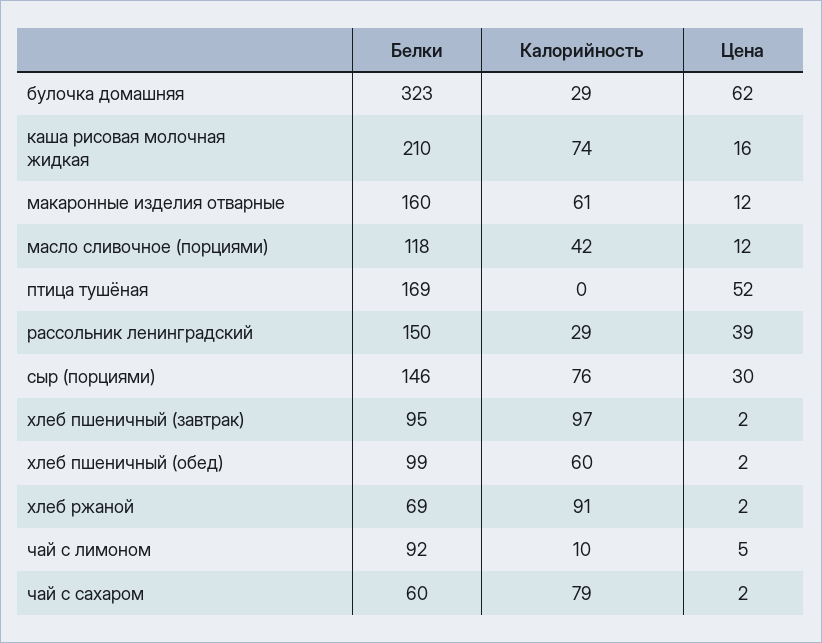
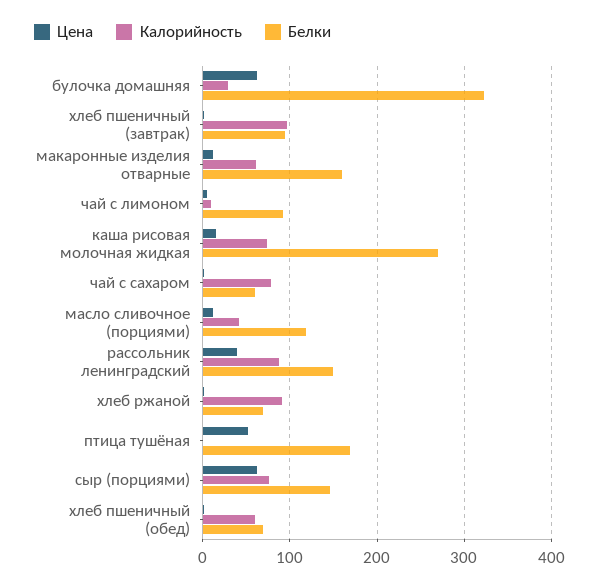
  {
    "Белки": {
      "булочка домашняя": 323,
-     "каша рисовая молочная жидкая": 210,
+     "каша рисовая молочная жидкая": 270,
      "макаронные изделия отварные": 160,
      "масло сливочное (порциями)": 118,
      "птица тушёная": 169,
      "рассольник ленинградский": 150,
      "сыр (порциями)": 146,
      "хлеб пшеничный (завтрак)": 95,
-     "хлеб пшеничный (обед)": 99,
+     "хлеб пшеничный (обед)": 70,
      "хлеб ржаной": 69,
      "чай с лимоном": 92,
      "чай с сахаром": 60
    },
    "Калорийность": {
      "булочка домашняя": 29,
      "каша рисовая молочная жидкая": 74,
      "макаронные изделия отварные": 61,
      "масло сливочное (порциями)": 42,
      "птица тушёная": 0,
-     "рассольник ленинградский": 29,
+     "рассольник ленинградский": 90,
      "сыр (порциями)": 76,
      "хлеб пшеничный (завтрак)": 97,
      "хлеб пшеничный (обед)": 60,
      "хлеб ржаной": 91,
      "чай с лимоном": 10,
      "чай с сахаром": 79
    },
    "Цена": {
      "булочка домашняя": 62,
      "каша рисовая молочная жидкая": 16,
      "макаронные изделия отварные": 12,
      "масло сливочное (порциями)": 12,
      "птица тушёная": 52,
      "рассольник ленинградский": 39,
-     "сыр (порциями)": 30,
+     "сыр (порциями)": 60,
      "хлеб пшеничный (завтрак)": 2,
      "хлеб пшеничный (обед)": 2,
      "хлеб ржаной": 2,
      "чай с лимоном": 5,
      "чай с сахаром": 2
    }
  }

